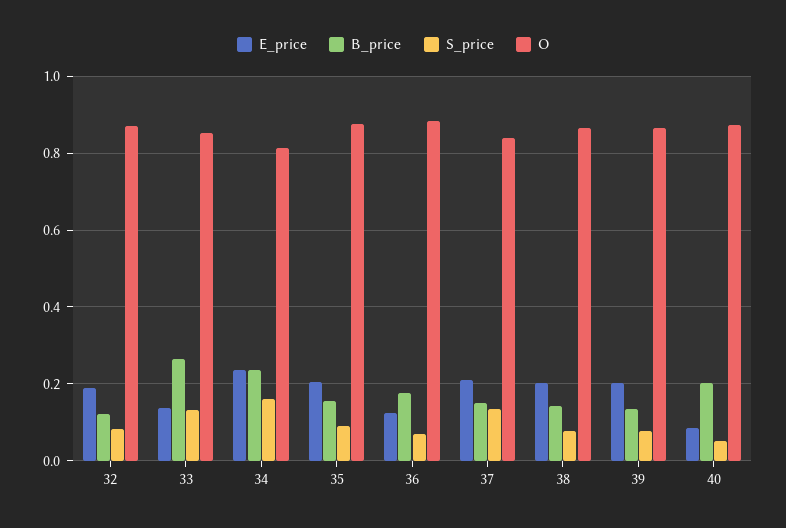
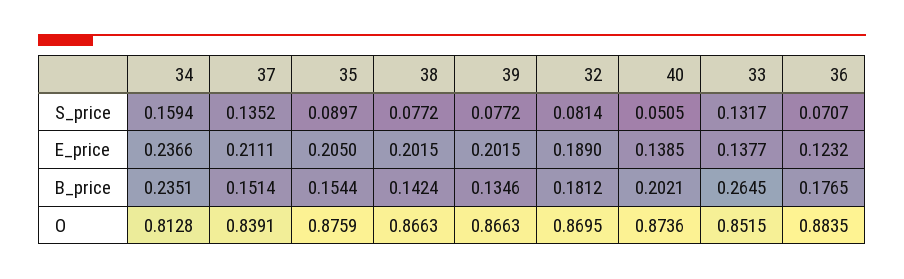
  {
    "E_price": {
      "32": 0.189,
      "33": 0.1377,
      "34": 0.2366,
      "35": 0.205,
      "36": 0.1232,
      "37": 0.2111,
      "38": 0.2015,
      "39": 0.2015,
-     "40": 0.08
+     "40": 0.1385
    },
    "B_price": {
-     "32": 0.12,
+     "32": 0.1812,
      "33": 0.2645,
      "34": 0.2351,
      "35": 0.1544,
      "36": 0.1765,
      "37": 0.1514,
      "38": 0.1424,
      "39": 0.1346,
      "40": 0.2021
    },
    "S_price": {
      "32": 0.0814,
      "33": 0.1317,
      "34": 0.1594,
      "35": 0.0897,
      "36": 0.0707,
      "37": 0.1352,
      "38": 0.0772,
      "39": 0.0772,
      "40": 0.0505
    },
    "O": {
      "32": 0.8695,
      "33": 0.8515,
      "34": 0.8128,
      "35": 0.8759,
      "36": 0.8835,
      "37": 0.8391,
      "38": 0.8663,
      "39": 0.8663,
      "40": 0.8736
    }
  }

